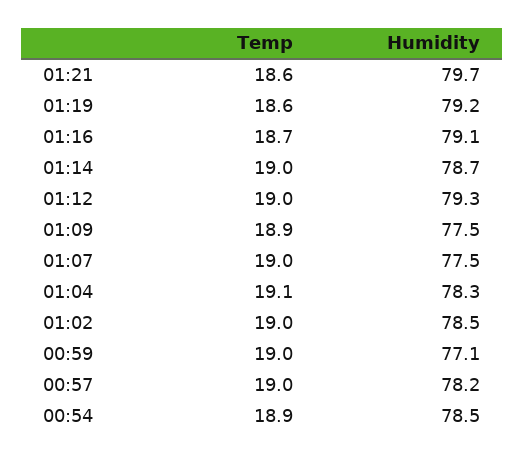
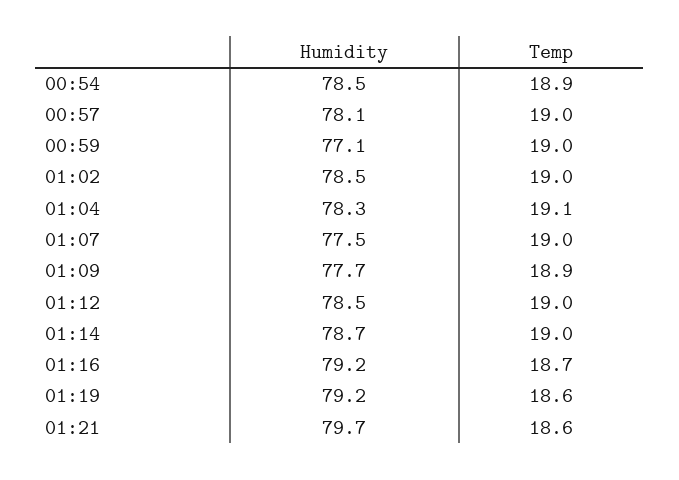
  {
    "Temp": {
      "01:21": 18.6,
      "01:19": 18.6,
      "01:16": 18.7,
      "01:14": 19,
      "01:12": 19,
      "01:09": 18.9,
      "01:07": 19,
      "01:04": 19.1,
      "01:02": 19,
      "00:59": 19,
      "00:57": 19,
      "00:54": 18.9
    },
    "Humidity": {
      "01:21": 79.7,
      "01:19": 79.2,
-     "01:16": 79.1,
+     "01:16": 79.2,
      "01:14": 78.7,
-     "01:12": 79.3,
+     "01:12": 78.5,
-     "01:09": 77.5,
+     "01:09": 77.7,
      "01:07": 77.5,
      "01:04": 78.3,
      "01:02": 78.5,
      "00:59": 77.1,
-     "00:57": 78.2,
+     "00:57": 78.1,
      "00:54": 78.5
    }
  }

